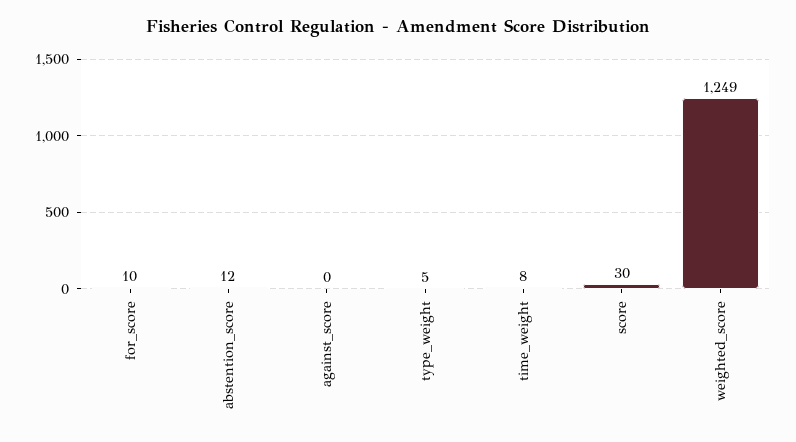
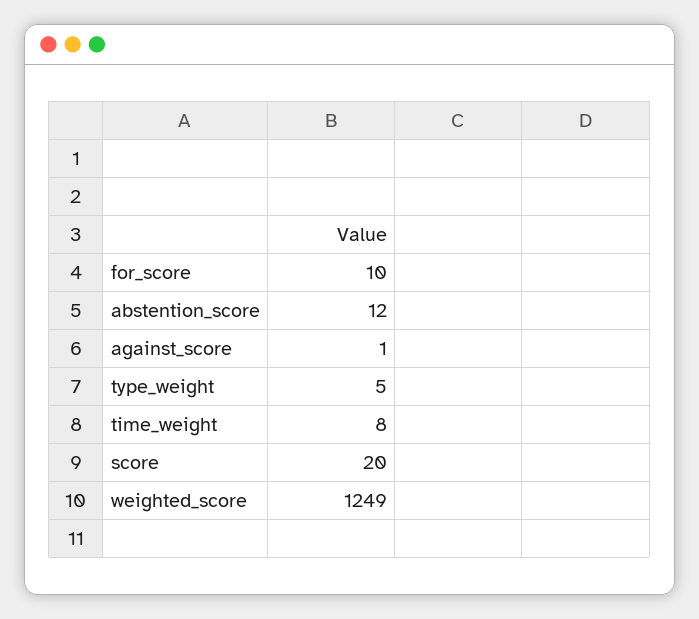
  {
    "for_score": 10,
    "abstention_score": 12,
-   "against_score": 0,
+   "against_score": 1,
    "type_weight": 5,
    "time_weight": 8,
-   "score": 30,
+   "score": 20,
    "weighted_score": 1249
  }

